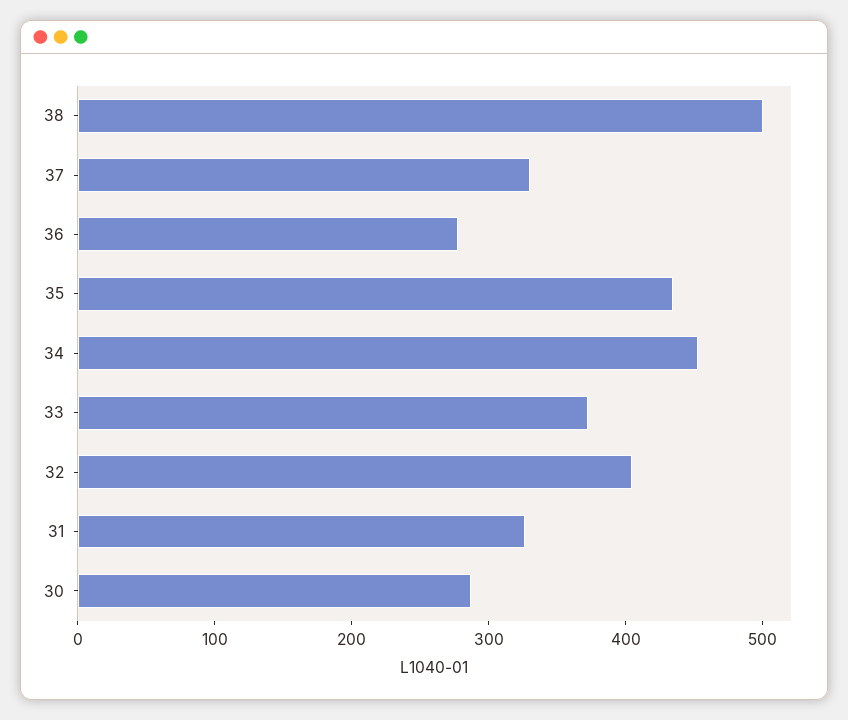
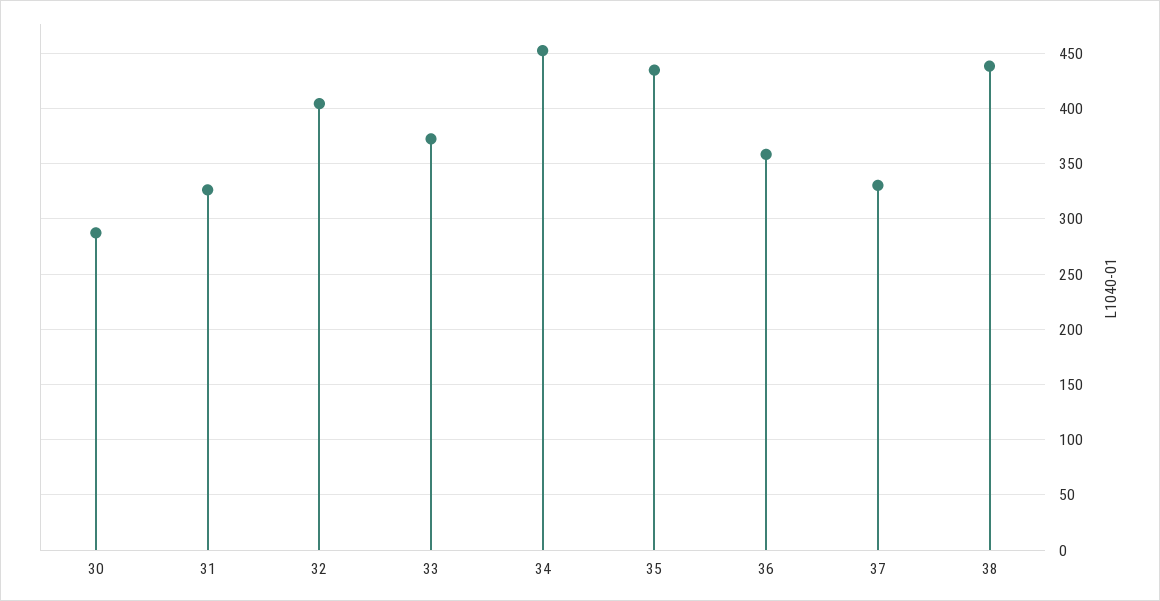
  {
-   "38": 500,
+   "38": 440,
    "37": 330,
-   "36": 280,
+   "36": 360,
    "35": 430,
    "34": 450,
    "33": 370,
    "32": 400,
    "31": 330,
    "30": 290
  }

